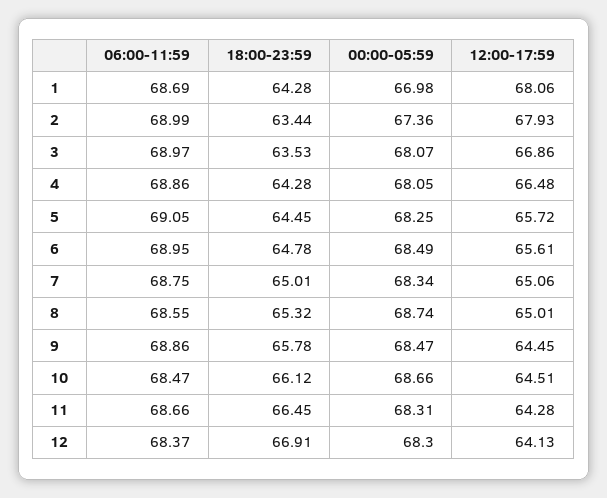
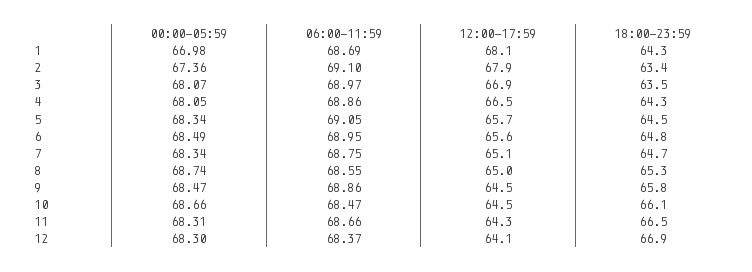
  {
    "06:00-11:59": {
      "1": 68.69,
-     "2": 68.99,
+     "2": 69.1,
      "3": 68.97,
      "4": 68.86,
      "5": 69.05,
      "6": 68.95,
      "7": 68.75,
      "8": 68.55,
      "9": 68.86,
      "10": 68.47,
      "11": 68.66,
      "12": 68.37
    },
    "18:00-23:59": {
      "1": 64.28,
      "2": 63.44,
      "3": 63.53,
      "4": 64.28,
      "5": 64.45,
      "6": 64.78,
-     "7": 65.01,
+     "7": 64.7,
      "8": 65.32,
      "9": 65.78,
      "10": 66.12,
      "11": 66.45,
      "12": 66.91
    },
    "00:00-05:59": {
      "1": 66.98,
      "2": 67.36,
      "3": 68.07,
      "4": 68.05,
-     "5": 68.25,
+     "5": 68.34,
      "6": 68.49,
      "7": 68.34,
      "8": 68.74,
      "9": 68.47,
      "10": 68.66,
      "11": 68.31,
      "12": 68.3
    },
    "12:00-17:59": {
      "1": 68.06,
      "2": 67.93,
      "3": 66.86,
      "4": 66.48,
      "5": 65.72,
      "6": 65.61,
      "7": 65.06,
      "8": 65.01,
      "9": 64.45,
      "10": 64.51,
      "11": 64.28,
      "12": 64.13
    }
  }

